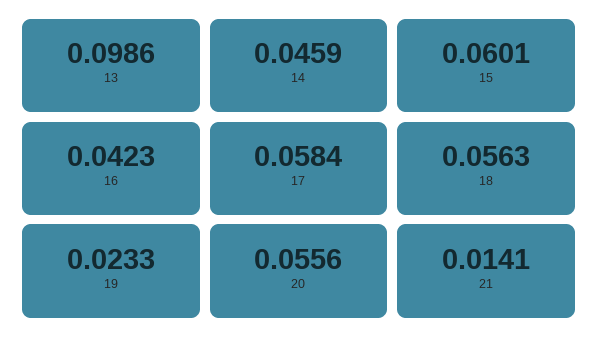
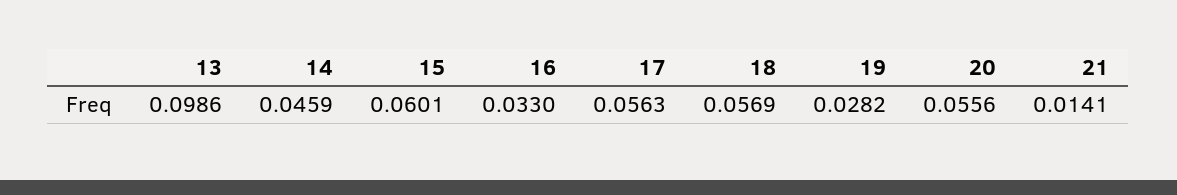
  {
    "13": 0.0986,
    "14": 0.0459,
    "15": 0.0601,
-   "16": 0.0423,
+   "16": 0.033,
-   "17": 0.0584,
+   "17": 0.0563,
-   "18": 0.0563,
+   "18": 0.0569,
-   "19": 0.0233,
+   "19": 0.0282,
    "20": 0.0556,
    "21": 0.0141
  }

